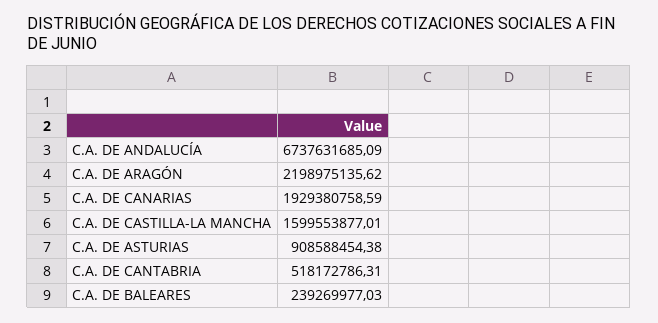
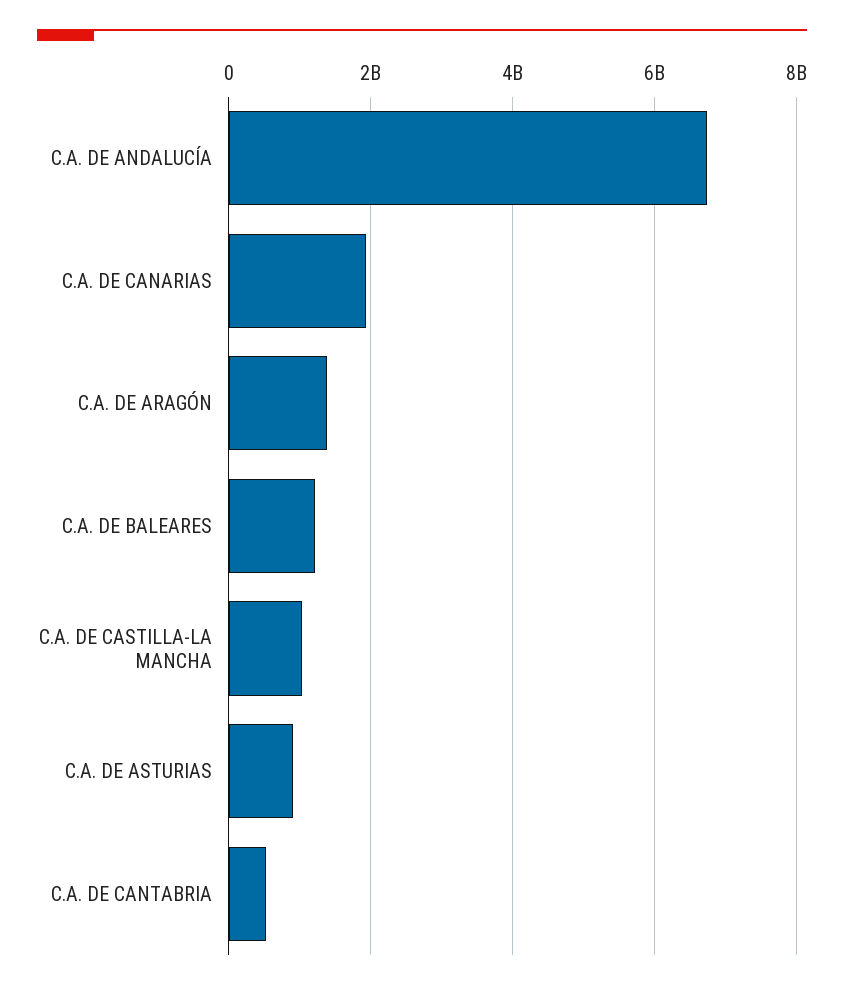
  {
    "C.A. DE ANDALUCÍA": 6737631685.09,
-   "C.A. DE ARAGÓN": 2198975135.62,
+   "C.A. DE ARAGÓN": 1400000000,
    "C.A. DE CANARIAS": 1929380758.59,
-   "C.A. DE CASTILLA-LA MANCHA": 1599553877.01,
+   "C.A. DE CASTILLA-LA MANCHA": 1000000000,
    "C.A. DE ASTURIAS": 908588454.38,
    "C.A. DE CANTABRIA": 518172786.31,
-   "C.A. DE BALEARES": 239269977.03
+   "C.A. DE BALEARES": 1200000000
  }

